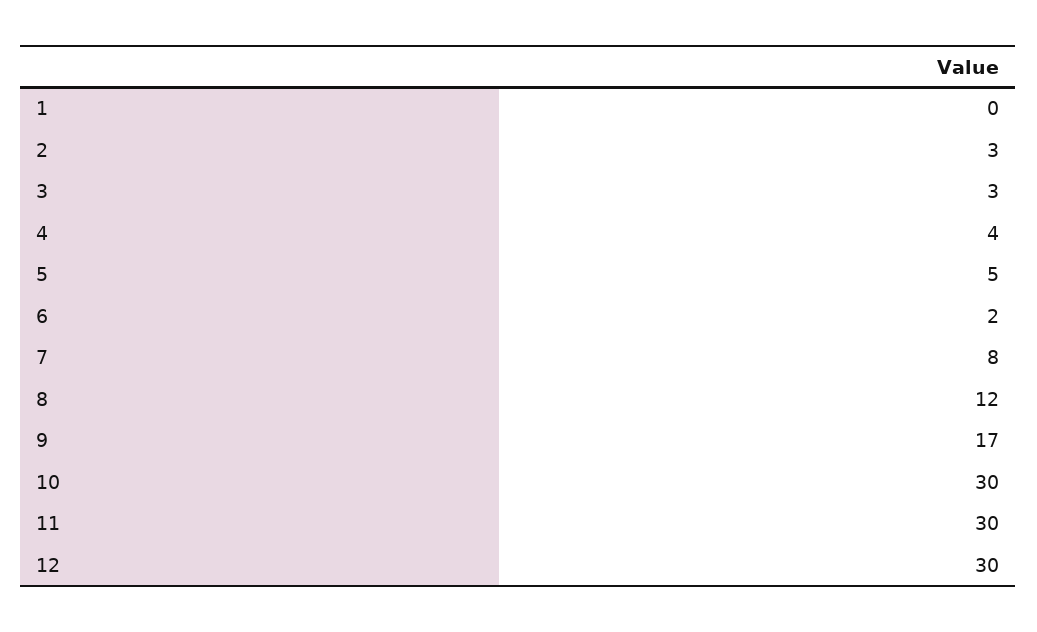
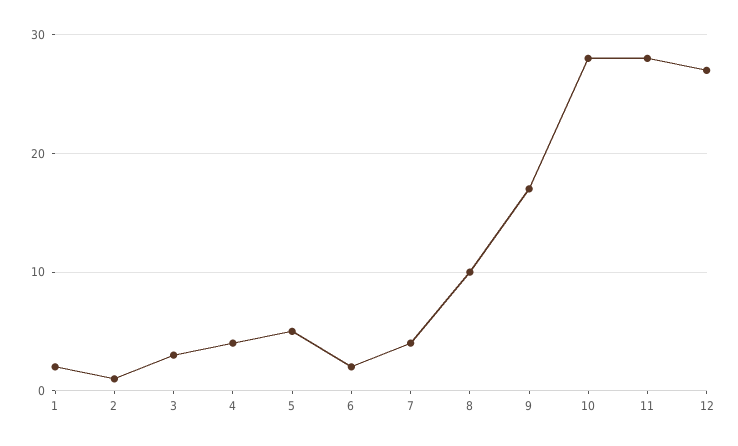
  {
-   "1": 0,
+   "1": 2,
-   "2": 3,
+   "2": 1,
    "3": 3,
    "4": 4,
    "5": 5,
    "6": 2,
-   "7": 8,
+   "7": 4,
-   "8": 12,
+   "8": 10,
    "9": 17,
-   "10": 30,
+   "10": 28,
-   "11": 30,
+   "11": 28,
-   "12": 30
+   "12": 27
  }

